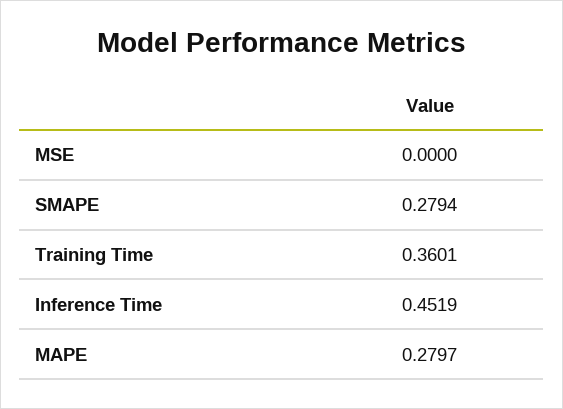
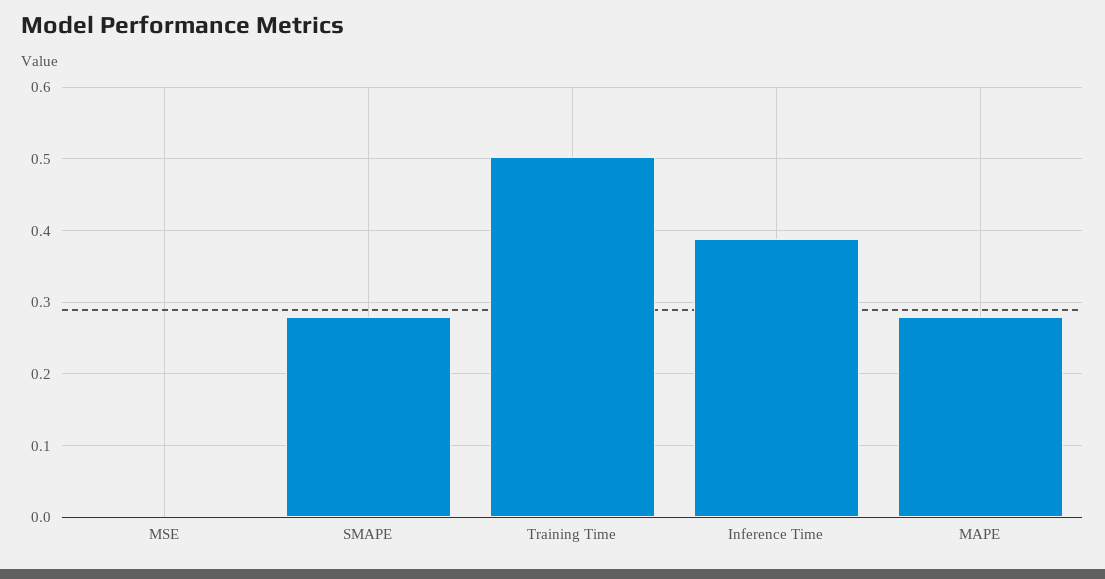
  {
    "MSE": 0,
    "SMAPE": 0.2794,
-   "Training Time": 0.3601,
+   "Training Time": 0.5,
-   "Inference Time": 0.4519,
+   "Inference Time": 0.39,
    "MAPE": 0.2797
  }

